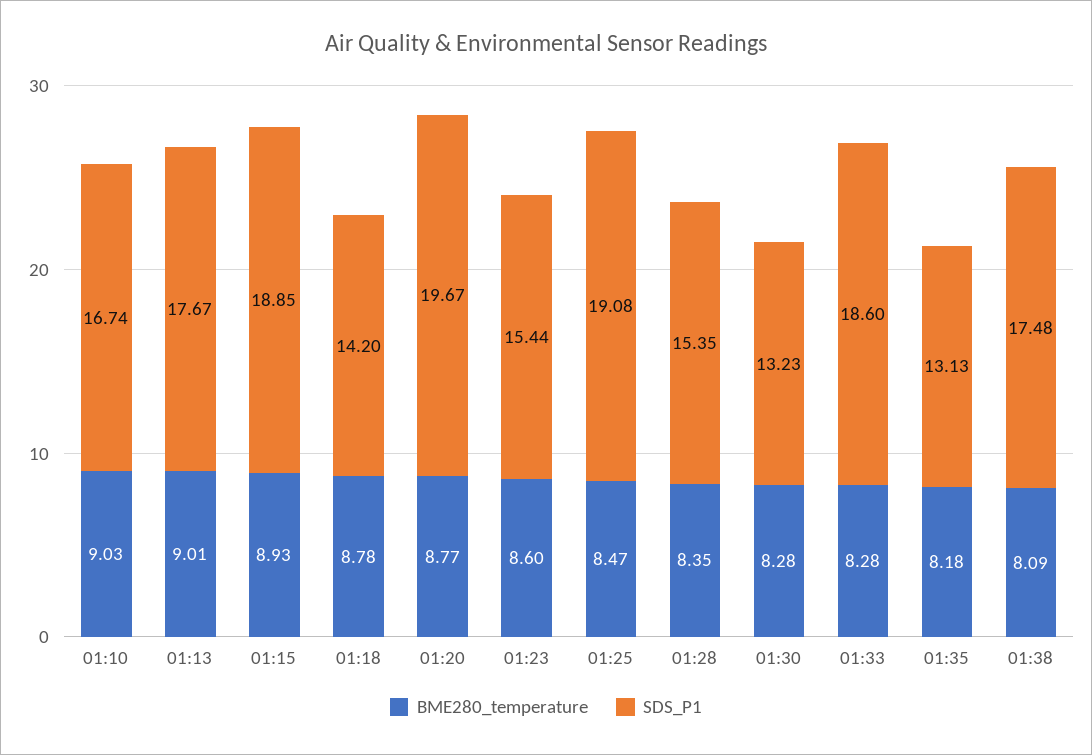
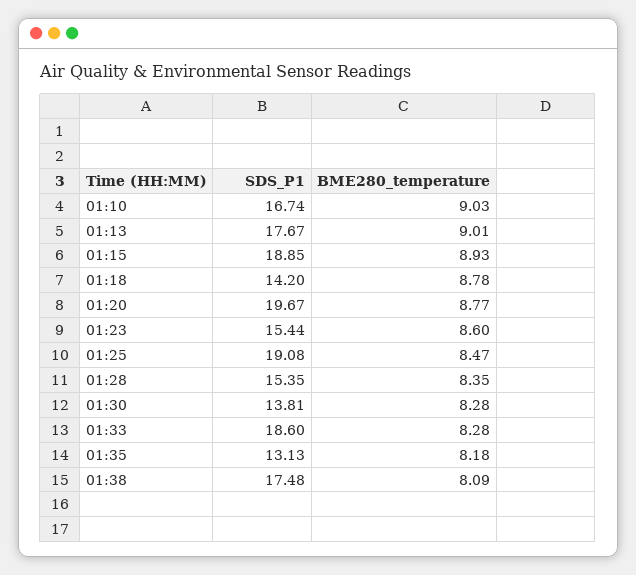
  {
    "BME280_temperature": {
      "01:10": 9.03,
      "01:13": 9.01,
      "01:15": 8.93,
      "01:18": 8.78,
      "01:20": 8.77,
      "01:23": 8.6,
      "01:25": 8.47,
      "01:28": 8.35,
      "01:30": 8.28,
      "01:33": 8.28,
      "01:35": 8.18,
      "01:38": 8.09
    },
    "SDS_P1": {
      "01:10": 16.74,
      "01:13": 17.67,
      "01:15": 18.85,
      "01:18": 14.2,
      "01:20": 19.67,
      "01:23": 15.44,
      "01:25": 19.08,
      "01:28": 15.35,
-     "01:30": 13.23,
+     "01:30": 13.81,
      "01:33": 18.6,
      "01:35": 13.13,
      "01:38": 17.48
    }
  }

